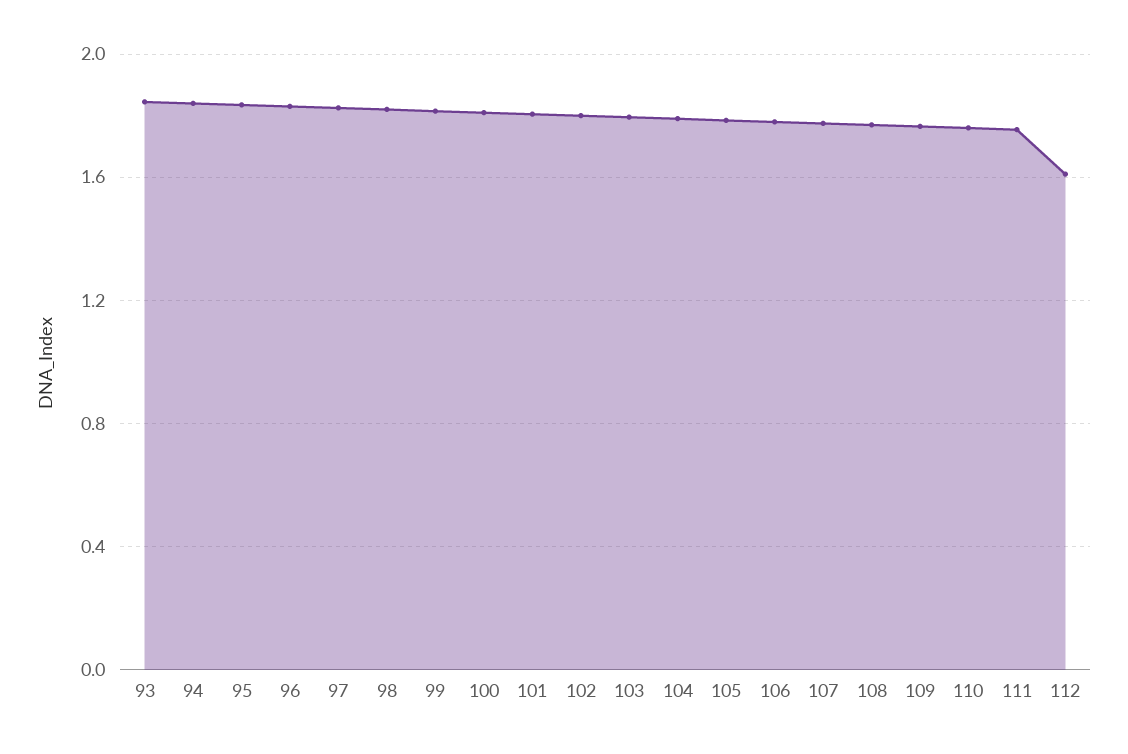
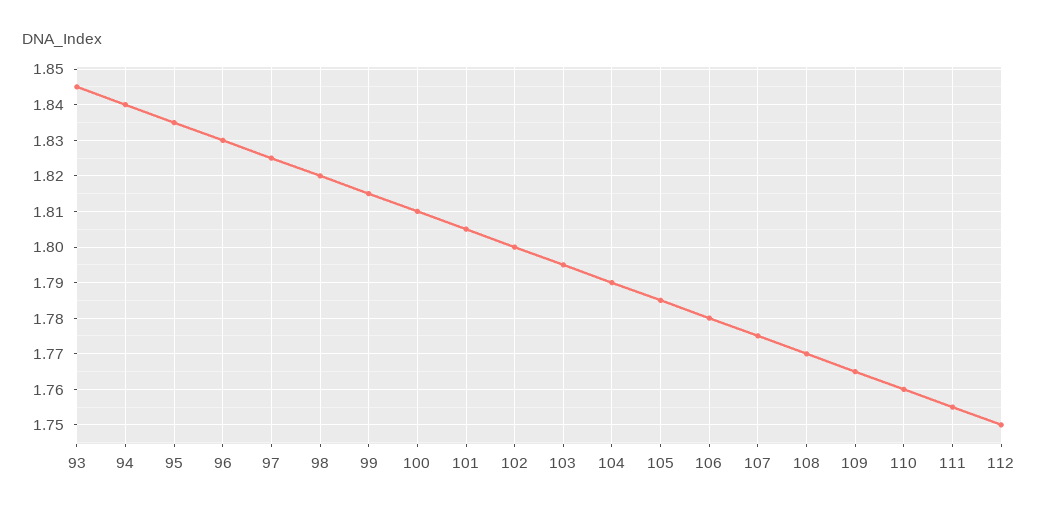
  {
    "93": 1.845,
    "94": 1.84,
    "95": 1.835,
    "96": 1.83,
    "97": 1.825,
    "98": 1.82,
    "99": 1.815,
    "100": 1.81,
    "101": 1.805,
    "102": 1.8,
    "103": 1.795,
    "104": 1.79,
    "105": 1.785,
    "106": 1.78,
    "107": 1.775,
    "108": 1.77,
    "109": 1.765,
    "110": 1.76,
    "111": 1.755,
-   "112": 1.6
+   "112": 1.75
  }

